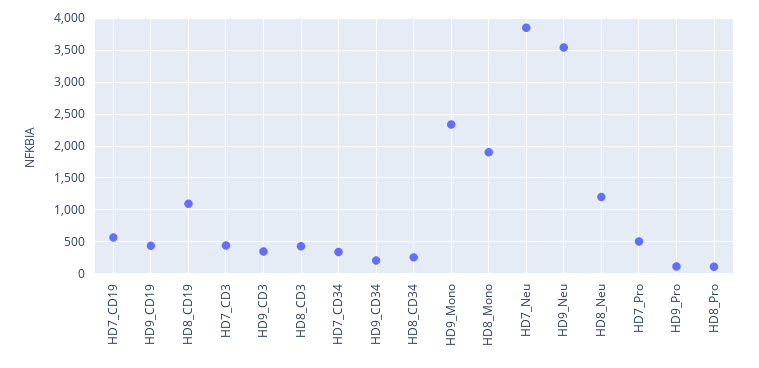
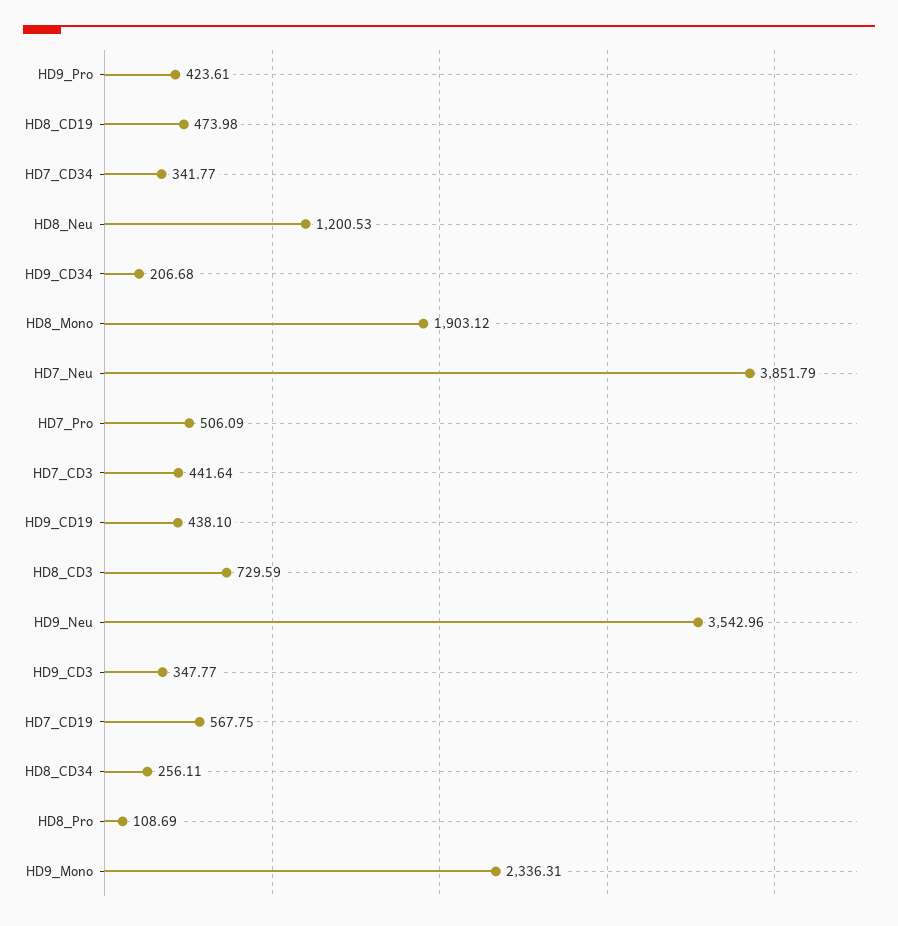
  {
    "HD7_CD19": 567.75,
    "HD9_CD19": 438.1,
-   "HD8_CD19": 1100,
+   "HD8_CD19": 473.98,
    "HD7_CD3": 441.64,
    "HD9_CD3": 347.77,
-   "HD8_CD3": 400,
+   "HD8_CD3": 729.59,
    "HD7_CD34": 341.77,
    "HD9_CD34": 206.68,
    "HD8_CD34": 256.11,
    "HD9_Mono": 2336.31,
    "HD8_Mono": 1903.12,
    "HD7_Neu": 3851.79,
    "HD9_Neu": 3542.96,
    "HD8_Neu": 1200.53,
    "HD7_Pro": 506.09,
-   "HD9_Pro": 100,
+   "HD9_Pro": 423.61,
    "HD8_Pro": 108.69
  }

